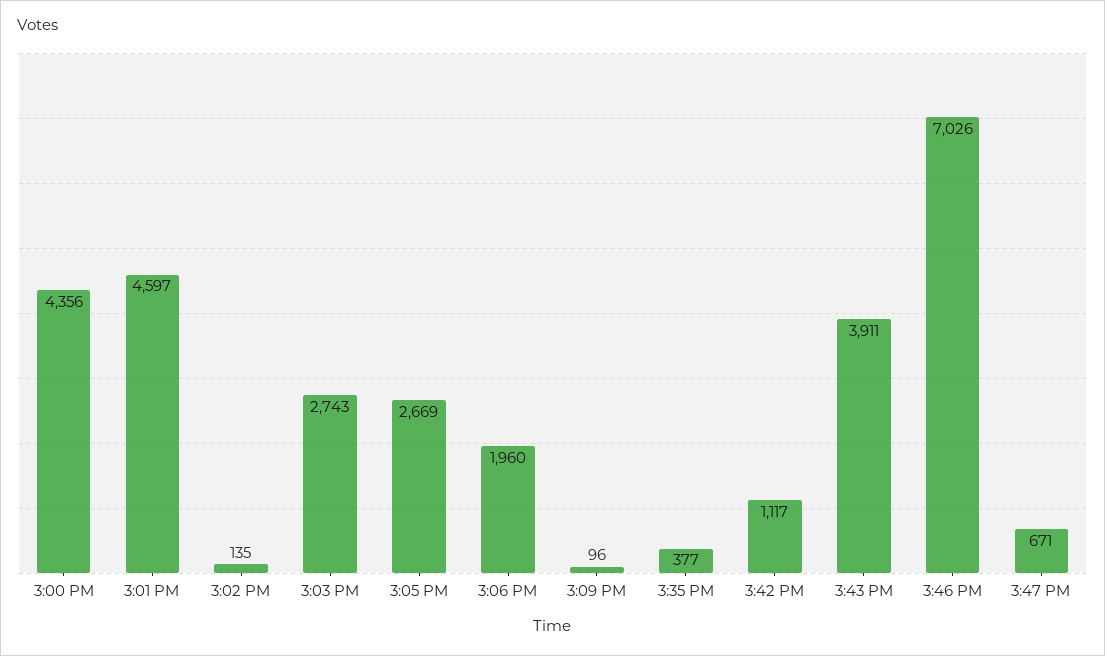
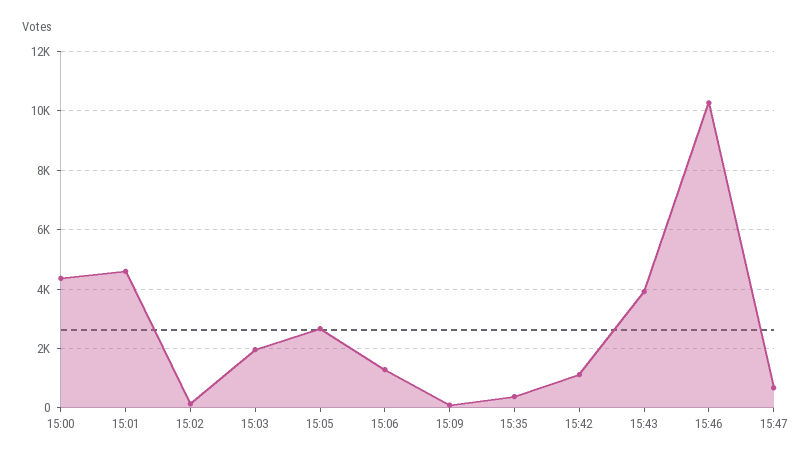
  {
    "3:00 PM": 4356,
    "3:01 PM": 4597,
    "3:02 PM": 135,
-   "3:03 PM": 2743,
+   "3:03 PM": 2000,
    "3:05 PM": 2669,
-   "3:06 PM": 1960,
+   "3:06 PM": 1250,
    "3:09 PM": 96,
    "3:35 PM": 377,
    "3:42 PM": 1117,
    "3:43 PM": 3911,
-   "3:46 PM": 7026,
+   "3:46 PM": 10250,
    "3:47 PM": 671
  }

